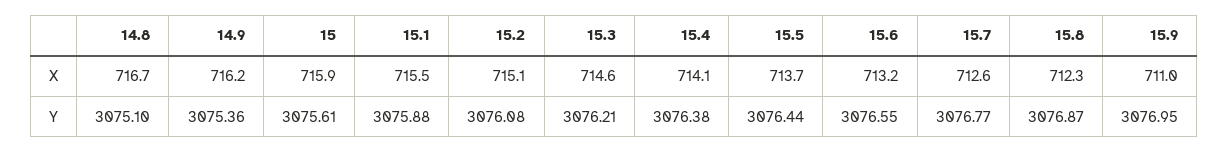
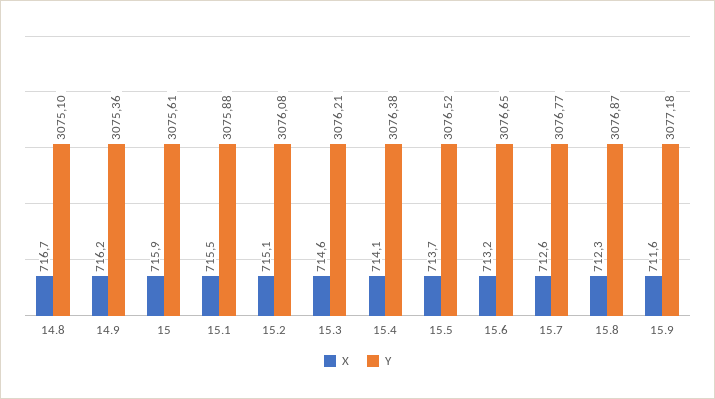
  {
    "X": {
      "14.8": 716.7,
      "14.9": 716.2,
      "15": 715.9,
      "15.1": 715.5,
      "15.2": 715.1,
      "15.3": 714.6,
      "15.4": 714.1,
      "15.5": 713.7,
      "15.6": 713.2,
      "15.7": 712.6,
      "15.8": 712.3,
-     "15.9": 711
+     "15.9": 711.6
    },
    "Y": {
      "14.8": 3075.1,
      "14.9": 3075.36,
      "15": 3075.61,
      "15.1": 3075.88,
      "15.2": 3076.08,
      "15.3": 3076.21,
      "15.4": 3076.38,
-     "15.5": 3076.44,
+     "15.5": 3076.52,
-     "15.6": 3076.55,
+     "15.6": 3076.65,
      "15.7": 3076.77,
      "15.8": 3076.87,
-     "15.9": 3076.95
+     "15.9": 3077.18
    }
  }

